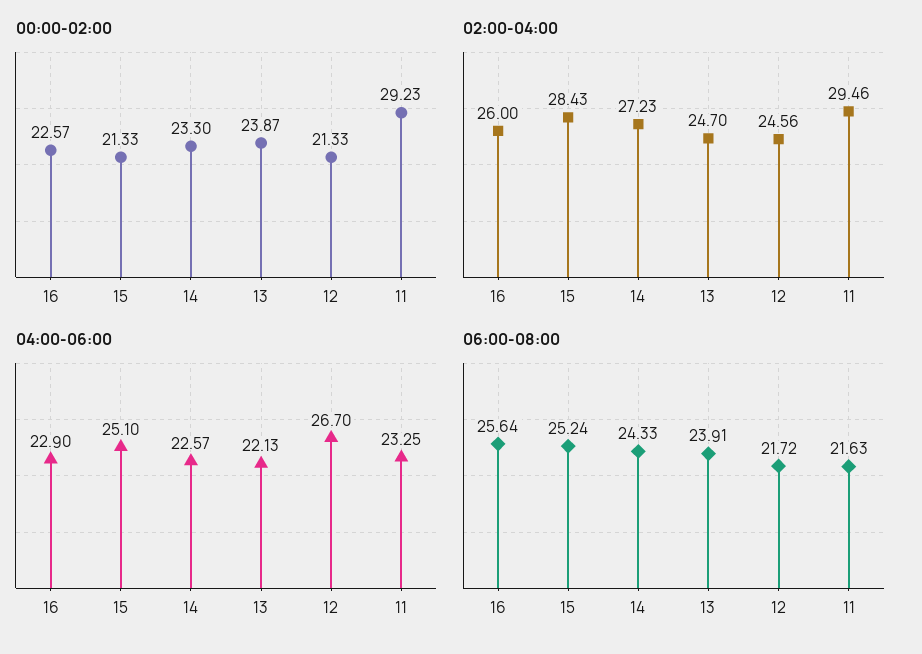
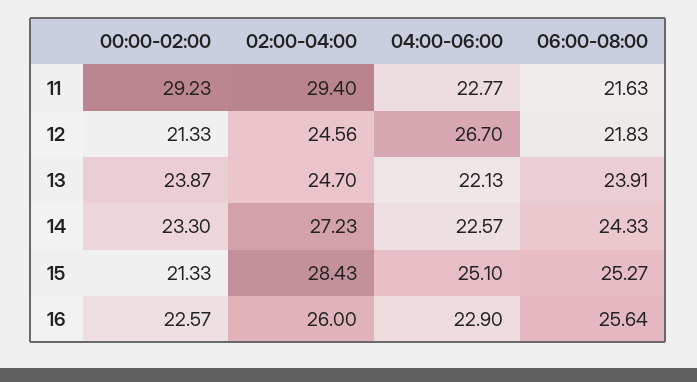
  {
    "00:00-02:00": {
      "16": 22.57,
      "15": 21.33,
      "14": 23.3,
      "13": 23.87,
      "12": 21.33,
      "11": 29.23
    },
    "02:00-04:00": {
      "16": 26,
      "15": 28.43,
      "14": 27.23,
      "13": 24.7,
      "12": 24.56,
-     "11": 29.46
+     "11": 29.4
    },
    "04:00-06:00": {
      "16": 22.9,
      "15": 25.1,
      "14": 22.57,
      "13": 22.13,
      "12": 26.7,
-     "11": 23.25
+     "11": 22.77
    },
    "06:00-08:00": {
      "16": 25.64,
-     "15": 25.24,
+     "15": 25.27,
      "14": 24.33,
      "13": 23.91,
-     "12": 21.72,
+     "12": 21.83,
      "11": 21.63
    }
  }

